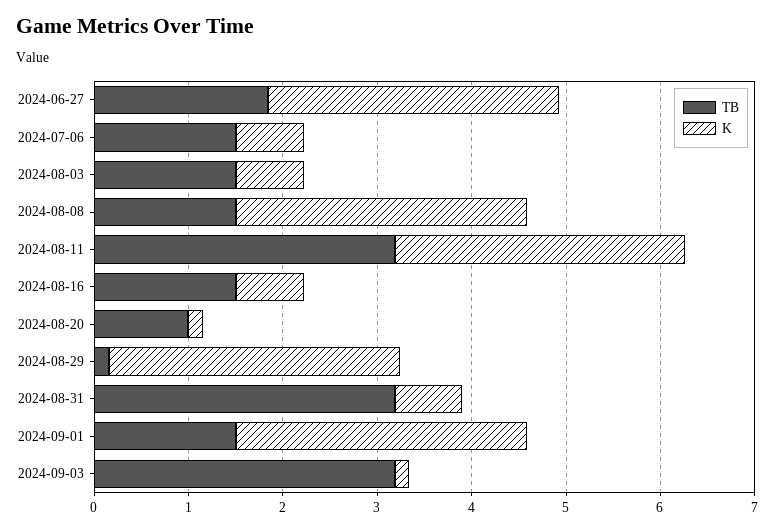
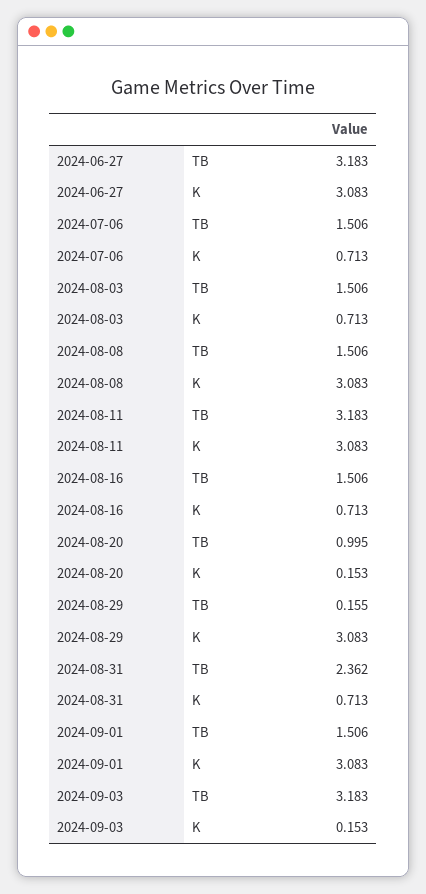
  {
    "TB": {
-     "2024-06-27": 1.8,
+     "2024-06-27": 3.183,
      "2024-07-06": 1.506,
      "2024-08-03": 1.506,
      "2024-08-08": 1.506,
      "2024-08-11": 3.183,
      "2024-08-16": 1.506,
      "2024-08-20": 0.995,
      "2024-08-29": 0.155,
-     "2024-08-31": 3.2,
+     "2024-08-31": 2.362,
      "2024-09-01": 1.506,
      "2024-09-03": 3.183
    },
    "K": {
      "2024-06-27": 3.083,
      "2024-07-06": 0.713,
      "2024-08-03": 0.713,
      "2024-08-08": 3.083,
      "2024-08-11": 3.083,
      "2024-08-16": 0.713,
      "2024-08-20": 0.153,
      "2024-08-29": 3.083,
      "2024-08-31": 0.713,
      "2024-09-01": 3.083,
      "2024-09-03": 0.153
    }
  }

